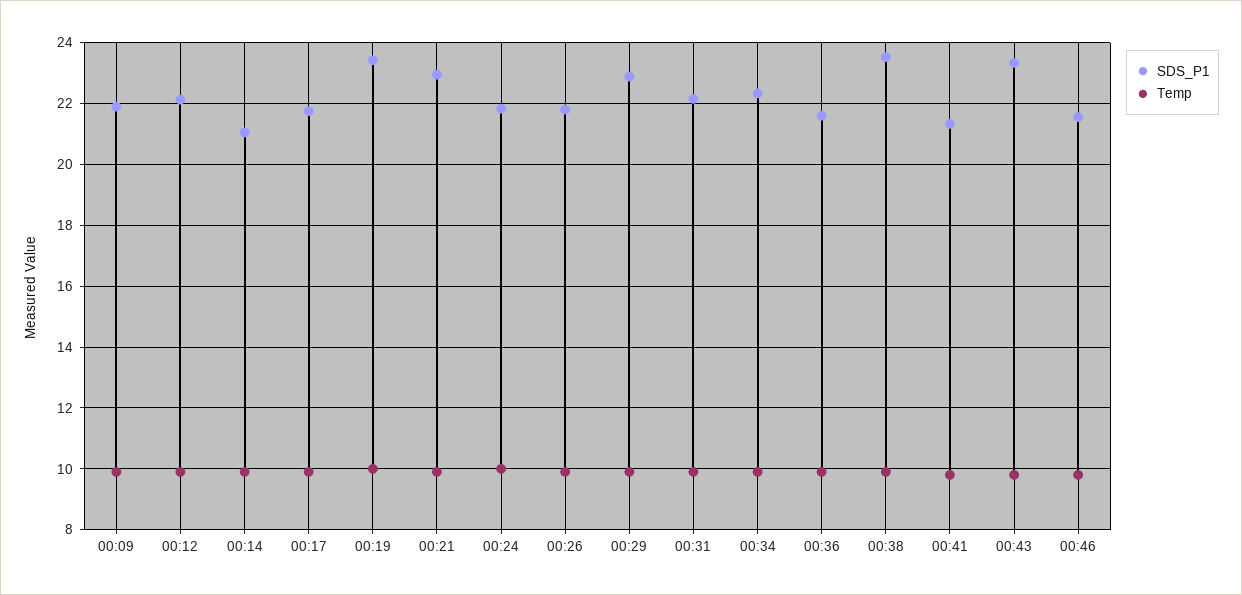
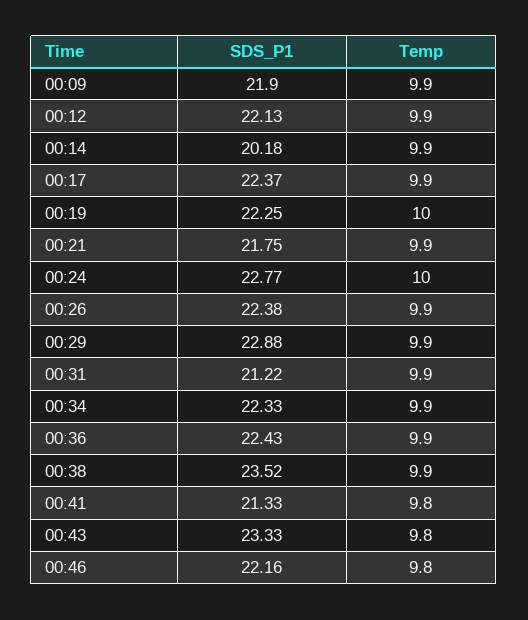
  {
    "SDS_P1": {
      "00:09": 21.9,
      "00:12": 22.13,
-     "00:14": 21,
+     "00:14": 20.18,
-     "00:17": 21.8,
+     "00:17": 22.37,
-     "00:19": 23.4,
+     "00:19": 22.25,
-     "00:21": 23,
+     "00:21": 21.75,
-     "00:24": 21.8,
+     "00:24": 22.77,
-     "00:26": 21.8,
+     "00:26": 22.38,
      "00:29": 22.88,
-     "00:31": 22.2,
+     "00:31": 21.22,
      "00:34": 22.33,
-     "00:36": 21.6,
+     "00:36": 22.43,
      "00:38": 23.52,
      "00:41": 21.33,
      "00:43": 23.33,
-     "00:46": 21.6
+     "00:46": 22.16
    },
    "Temp": {
      "00:09": 9.9,
      "00:12": 9.9,
      "00:14": 9.9,
      "00:17": 9.9,
      "00:19": 10,
      "00:21": 9.9,
      "00:24": 10,
      "00:26": 9.9,
      "00:29": 9.9,
      "00:31": 9.9,
      "00:34": 9.9,
      "00:36": 9.9,
      "00:38": 9.9,
      "00:41": 9.8,
      "00:43": 9.8,
      "00:46": 9.8
    }
  }

